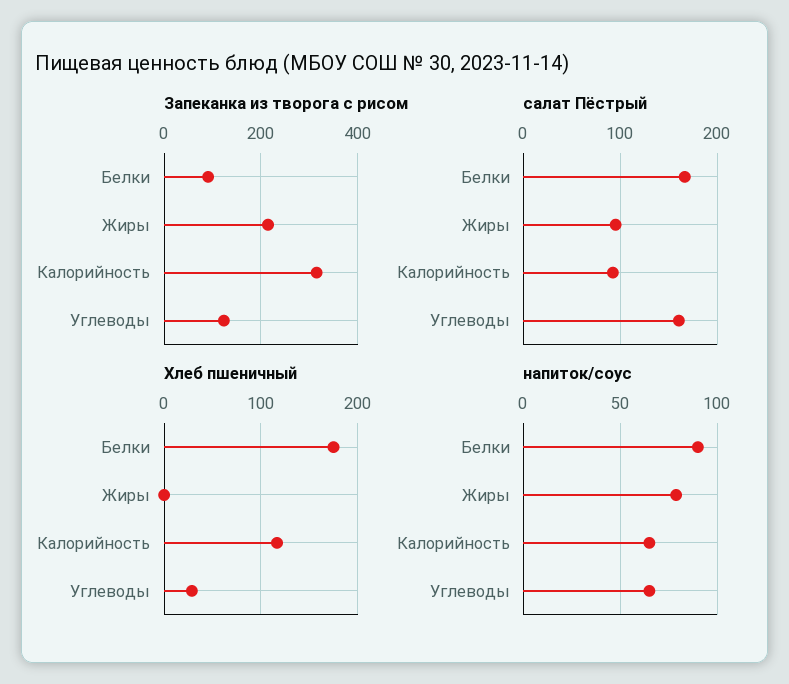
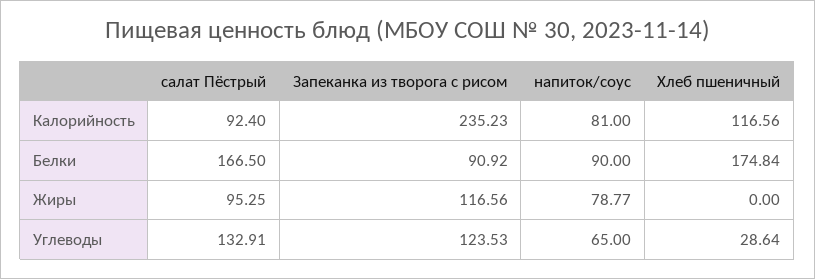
  {
    "Запеканка из творога с рисом": {
      "Белки": 90.92,
-     "Жиры": 220,
+     "Жиры": 116.56,
-     "Калорийность": 320,
+     "Калорийность": 235.23,
      "Углеводы": 123.53
    },
    "салат Пёстрый": {
      "Белки": 166.5,
      "Жиры": 95.25,
      "Калорийность": 92.4,
-     "Углеводы": 160
+     "Углеводы": 132.91
    },
    "Хлеб пшеничный": {
      "Белки": 174.84,
      "Жиры": 0,
      "Калорийность": 116.56,
      "Углеводы": 28.64
    },
    "напиток/соус": {
      "Белки": 90,
      "Жиры": 78.77,
-     "Калорийность": 65,
+     "Калорийность": 81,
      "Углеводы": 65
    }
  }

